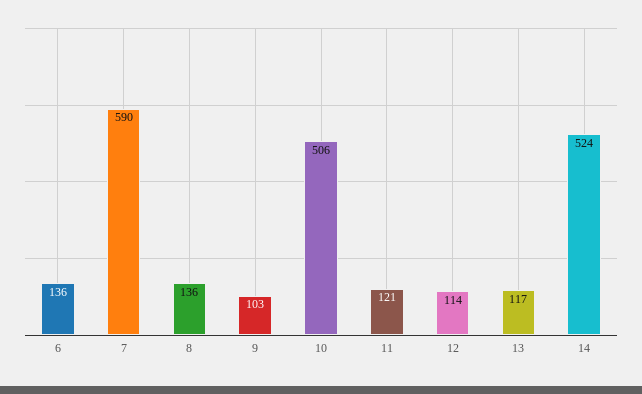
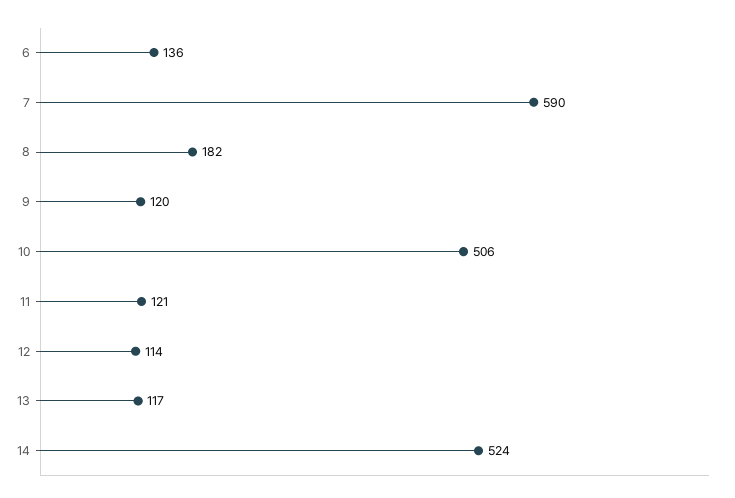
  {
    "6": 136,
    "7": 590,
-   "8": 136,
+   "8": 182,
-   "9": 103,
+   "9": 120,
    "10": 506,
    "11": 121,
    "12": 114,
    "13": 117,
    "14": 524
  }

